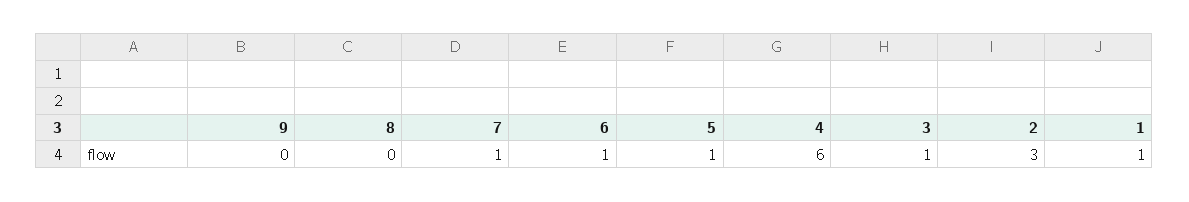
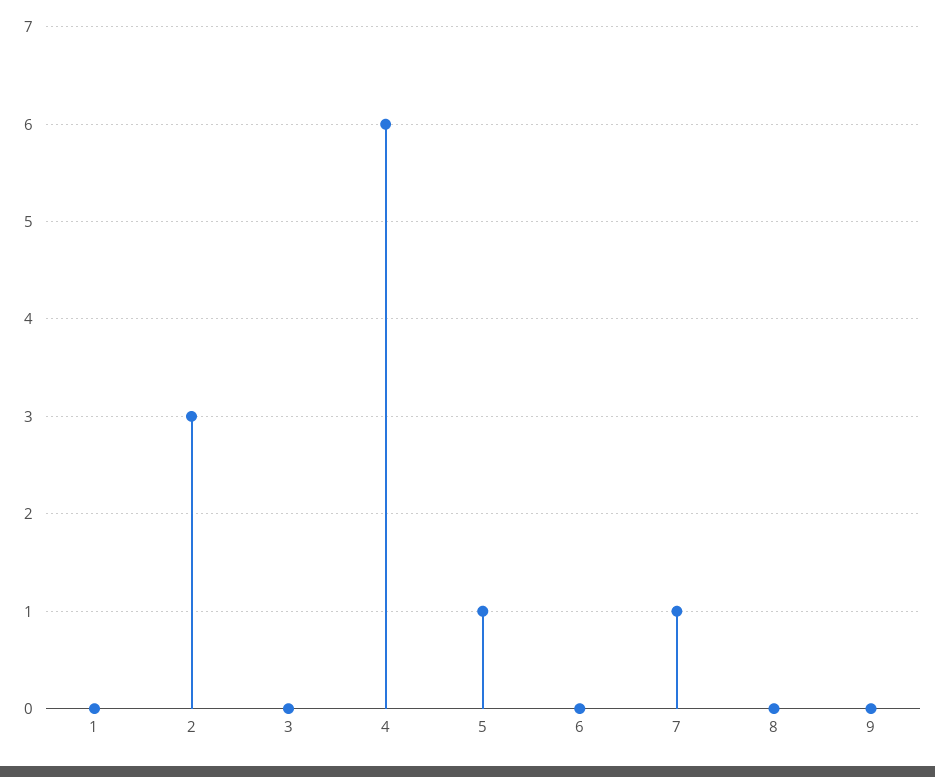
  {
    "9": 0,
    "8": 0,
    "7": 1,
-   "6": 1,
+   "6": 0,
    "5": 1,
    "4": 6,
-   "3": 1,
+   "3": 0,
    "2": 3,
-   "1": 1
+   "1": 0
  }

